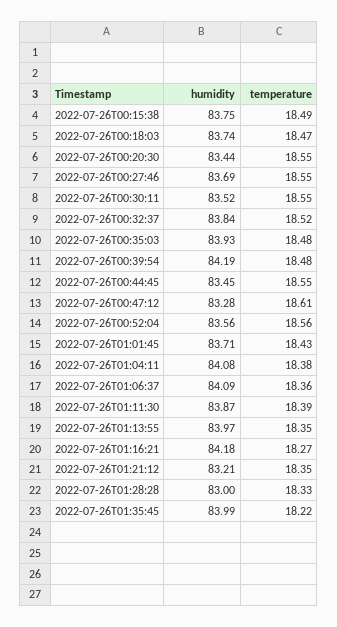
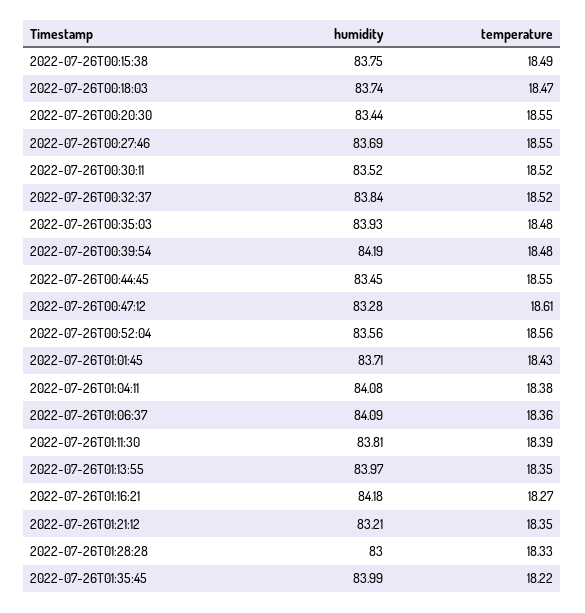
  {
    "humidity": {
      "2022-07-26T00:15:38": 83.75,
      "2022-07-26T00:18:03": 83.74,
      "2022-07-26T00:20:30": 83.44,
      "2022-07-26T00:27:46": 83.69,
      "2022-07-26T00:30:11": 83.52,
      "2022-07-26T00:32:37": 83.84,
      "2022-07-26T00:35:03": 83.93,
      "2022-07-26T00:39:54": 84.19,
      "2022-07-26T00:44:45": 83.45,
      "2022-07-26T00:47:12": 83.28,
      "2022-07-26T00:52:04": 83.56,
      "2022-07-26T01:01:45": 83.71,
      "2022-07-26T01:04:11": 84.08,
      "2022-07-26T01:06:37": 84.09,
-     "2022-07-26T01:11:30": 83.87,
+     "2022-07-26T01:11:30": 83.81,
      "2022-07-26T01:13:55": 83.97,
      "2022-07-26T01:16:21": 84.18,
      "2022-07-26T01:21:12": 83.21,
      "2022-07-26T01:28:28": 83,
      "2022-07-26T01:35:45": 83.99
    },
    "temperature": {
      "2022-07-26T00:15:38": 18.49,
      "2022-07-26T00:18:03": 18.47,
      "2022-07-26T00:20:30": 18.55,
      "2022-07-26T00:27:46": 18.55,
-     "2022-07-26T00:30:11": 18.55,
+     "2022-07-26T00:30:11": 18.52,
      "2022-07-26T00:32:37": 18.52,
      "2022-07-26T00:35:03": 18.48,
      "2022-07-26T00:39:54": 18.48,
      "2022-07-26T00:44:45": 18.55,
      "2022-07-26T00:47:12": 18.61,
      "2022-07-26T00:52:04": 18.56,
      "2022-07-26T01:01:45": 18.43,
      "2022-07-26T01:04:11": 18.38,
      "2022-07-26T01:06:37": 18.36,
      "2022-07-26T01:11:30": 18.39,
      "2022-07-26T01:13:55": 18.35,
      "2022-07-26T01:16:21": 18.27,
      "2022-07-26T01:21:12": 18.35,
      "2022-07-26T01:28:28": 18.33,
      "2022-07-26T01:35:45": 18.22
    }
  }

